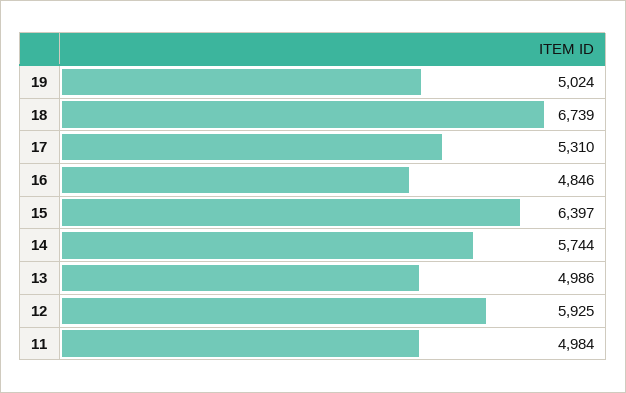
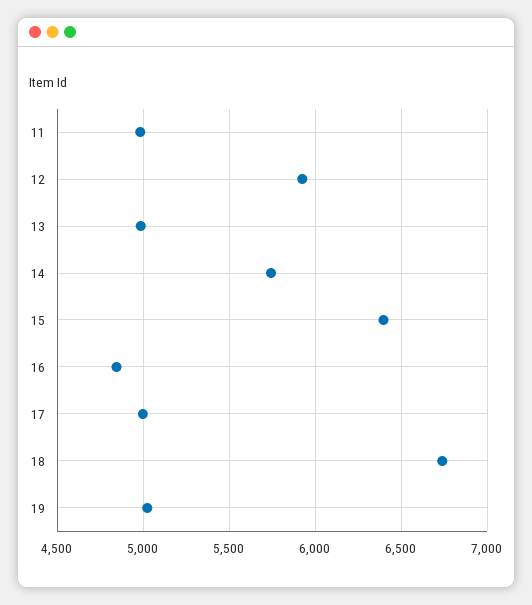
  {
    "19": 5024,
    "18": 6739,
-   "17": 5310,
+   "17": 5000,
    "16": 4846,
    "15": 6397,
    "14": 5744,
    "13": 4986,
    "12": 5925,
    "11": 4984
  }

